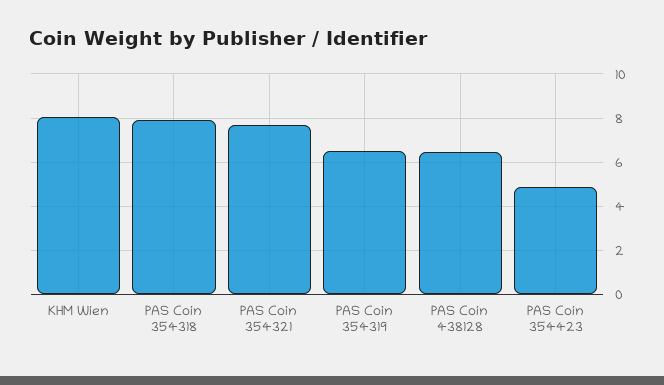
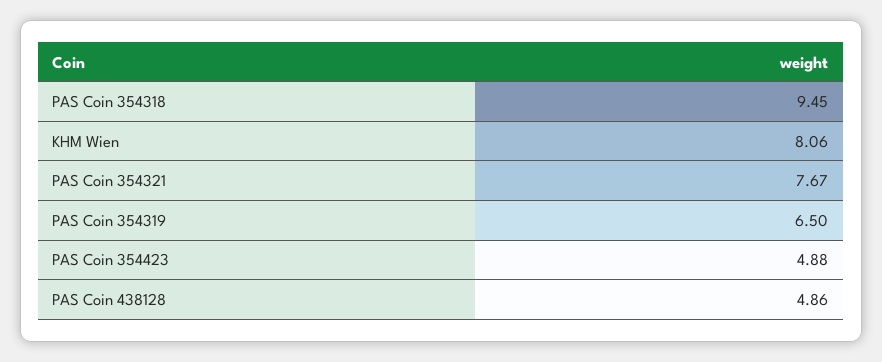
  {
    "KHM Wien": 8.06,
-   "PAS Coin 354318": 8,
+   "PAS Coin 354318": 9.45,
    "PAS Coin 354321": 7.67,
    "PAS Coin 354319": 6.5,
-   "PAS Coin 438128": 6.5,
+   "PAS Coin 438128": 4.86,
    "PAS Coin 354423": 4.88
  }

